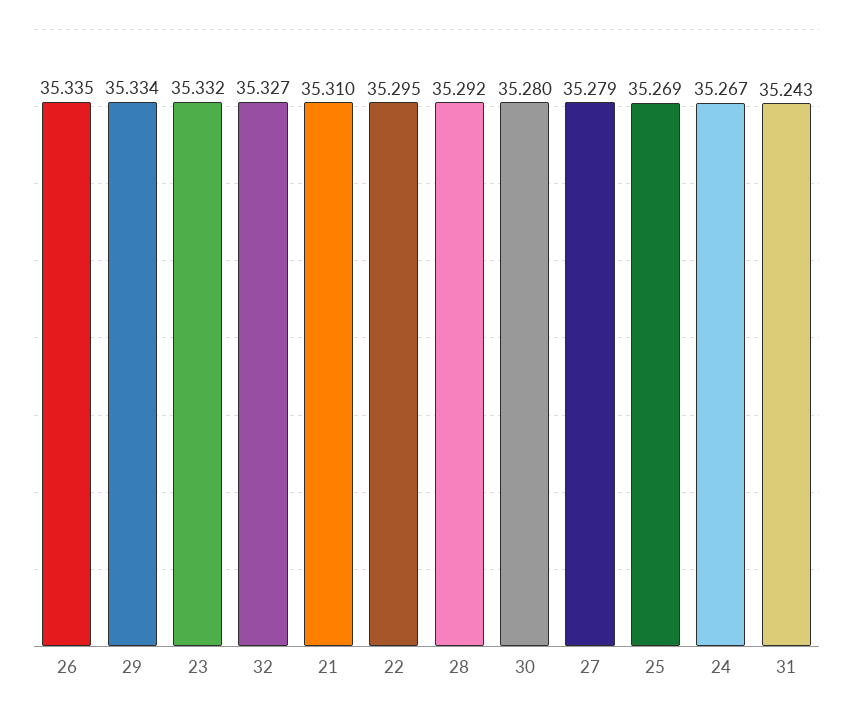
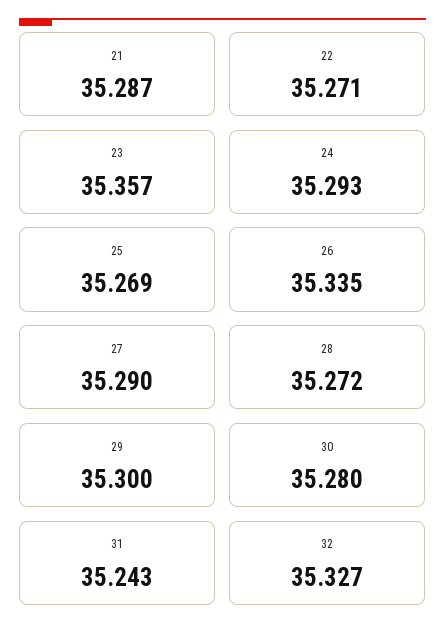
  {
    "26": 35.335,
-   "29": 35.334,
+   "29": 35.3,
-   "23": 35.332,
+   "23": 35.357,
    "32": 35.327,
-   "21": 35.31,
+   "21": 35.287,
-   "22": 35.295,
+   "22": 35.271,
-   "28": 35.292,
+   "28": 35.272,
    "30": 35.28,
-   "27": 35.279,
+   "27": 35.29,
    "25": 35.269,
-   "24": 35.267,
+   "24": 35.293,
    "31": 35.243
  }

